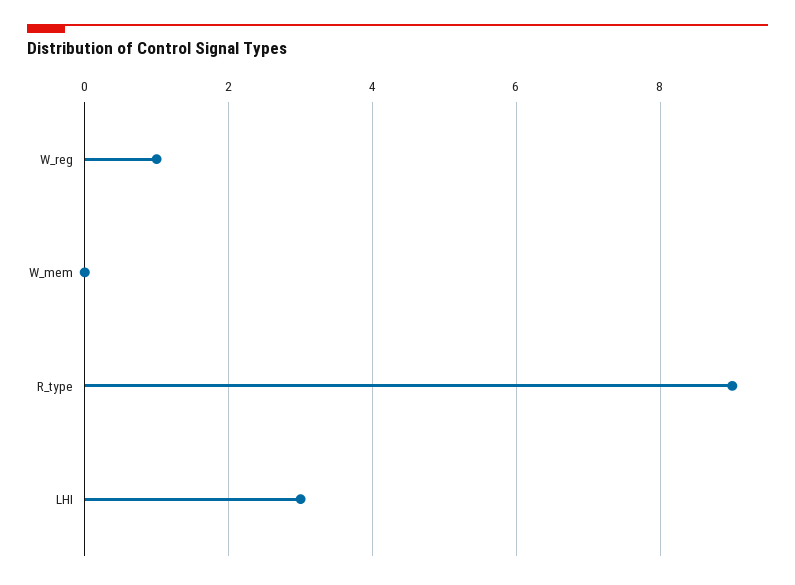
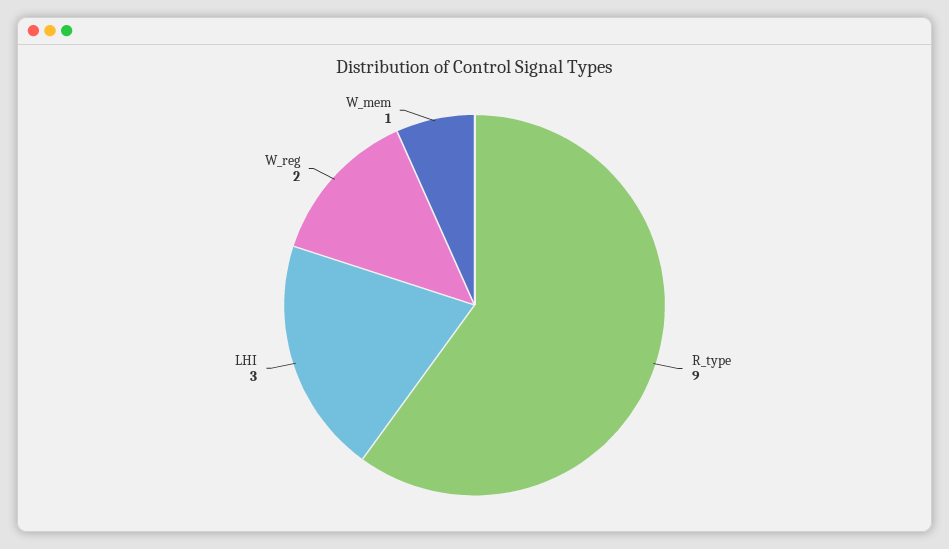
  {
-   "W_reg": 1,
+   "W_reg": 2,
-   "W_mem": 0,
+   "W_mem": 1,
    "R_type": 9,
    "LHI": 3
  }

